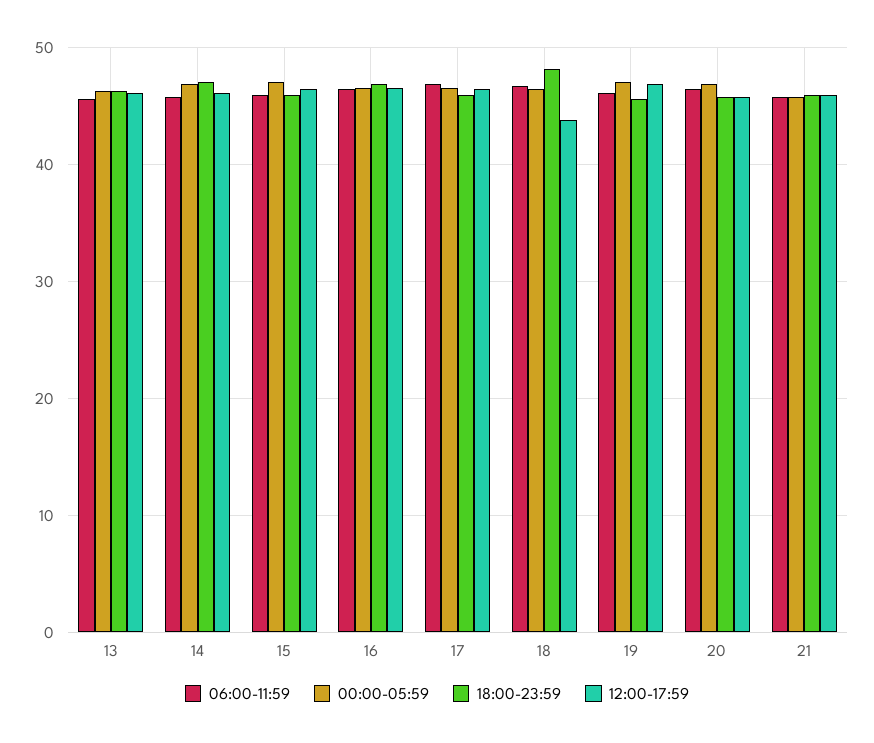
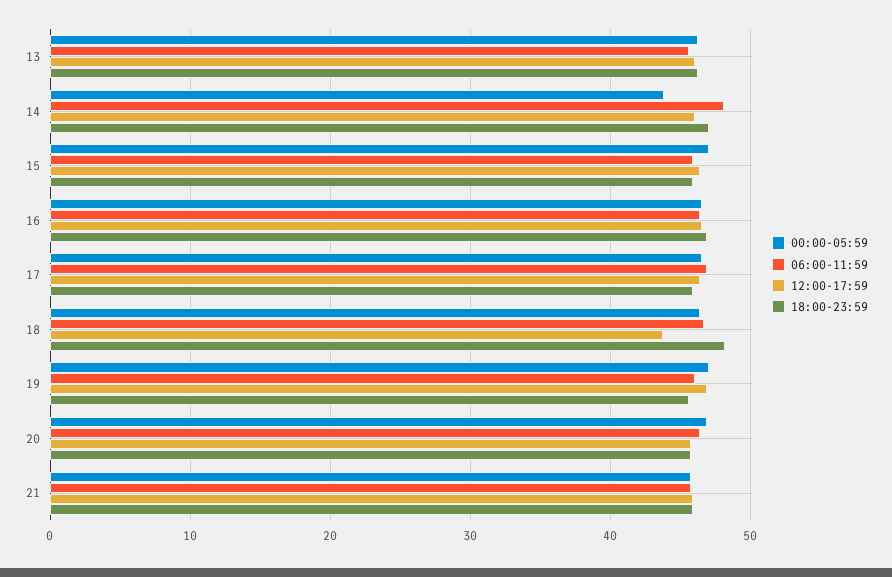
  {
    "06:00-11:59": {
      "13": 46,
-     "14": 46,
+     "14": 48,
      "15": 46,
      "16": 46,
      "17": 47,
      "18": 47,
      "19": 46,
      "20": 46,
      "21": 46
    },
    "00:00-05:59": {
      "13": 46,
-     "14": 47,
+     "14": 44,
      "15": 47,
      "16": 47,
      "17": 47,
      "18": 46,
      "19": 47,
      "20": 47,
      "21": 46
    },
    "18:00-23:59": {
      "13": 46,
      "14": 47,
      "15": 46,
      "16": 47,
      "17": 46,
      "18": 48,
      "19": 46,
      "20": 46,
      "21": 46
    },
    "12:00-17:59": {
      "13": 46,
      "14": 46,
      "15": 46,
      "16": 47,
      "17": 46,
      "18": 44,
      "19": 47,
      "20": 46,
      "21": 46
    }
  }

